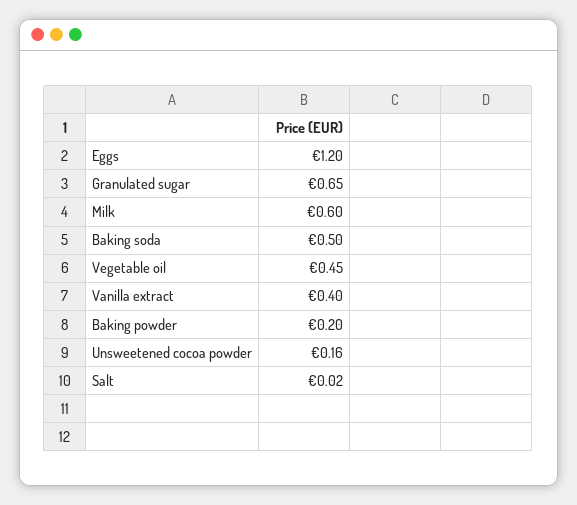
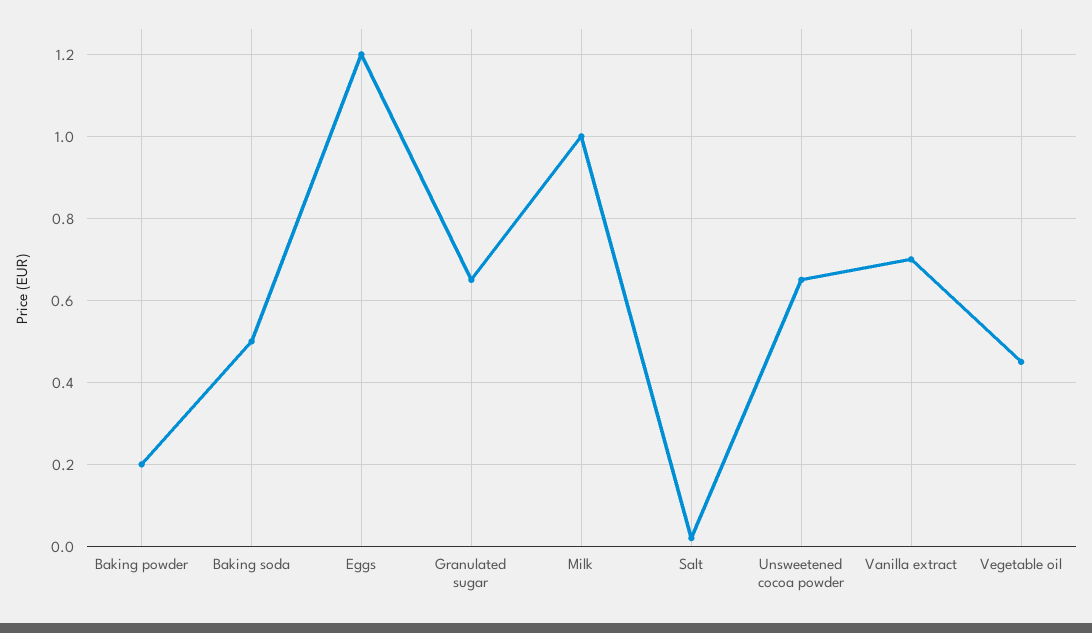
  {
    "Eggs": 1.2,
    "Granulated sugar": 0.65,
-   "Milk": 0.6,
+   "Milk": 1,
    "Baking soda": 0.5,
    "Vegetable oil": 0.45,
-   "Vanilla extract": 0.4,
+   "Vanilla extract": 0.7,
    "Baking powder": 0.2,
-   "Unsweetened cocoa powder": 0.16,
+   "Unsweetened cocoa powder": 0.65,
    "Salt": 0.02
  }

